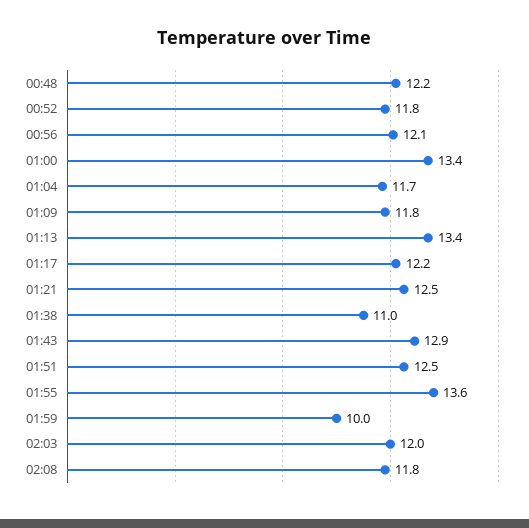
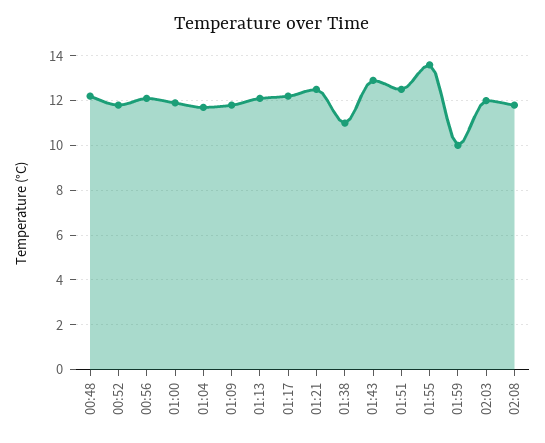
  {
    "00:48": 12.2,
    "00:52": 11.8,
    "00:56": 12.1,
-   "01:00": 13.4,
+   "01:00": 12,
    "01:04": 11.7,
    "01:09": 11.8,
-   "01:13": 13.4,
+   "01:13": 12,
    "01:17": 12.2,
    "01:21": 12.5,
    "01:38": 11,
    "01:43": 12.9,
    "01:51": 12.5,
    "01:55": 13.6,
    "01:59": 10,
    "02:03": 12,
    "02:08": 11.8
  }

